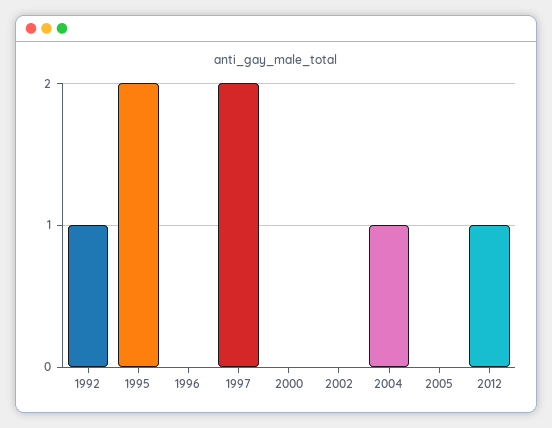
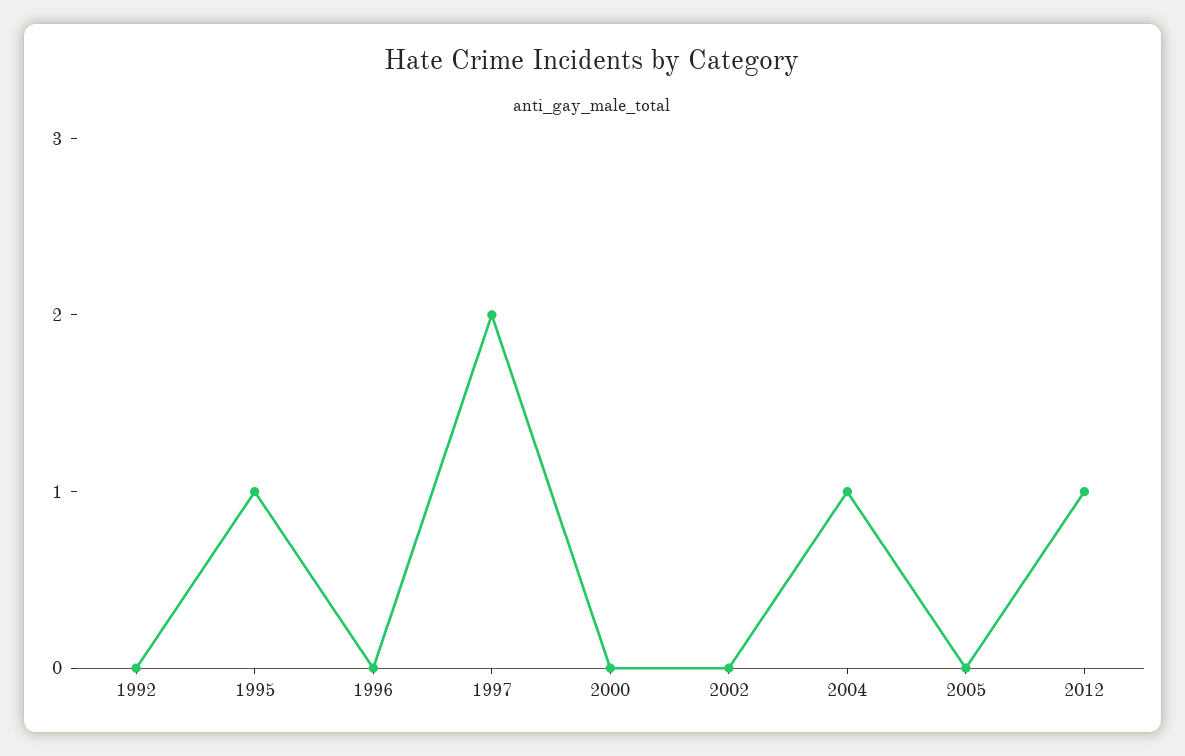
  {
-   "1992": 1,
+   "1992": 0,
-   "1995": 2,
+   "1995": 1,
    "1996": 0,
    "1997": 2,
    "2000": 0,
    "2002": 0,
    "2004": 1,
    "2005": 0,
    "2012": 1
  }

